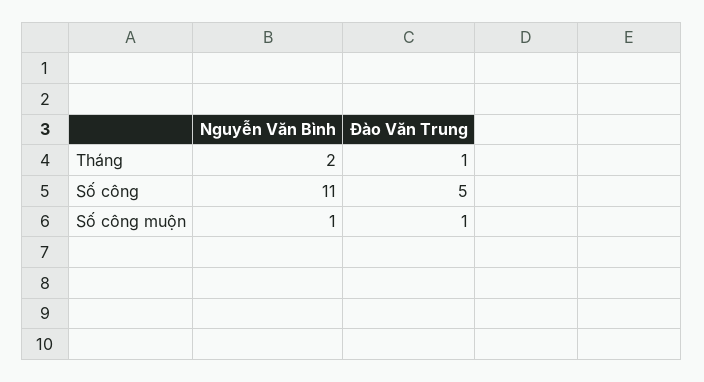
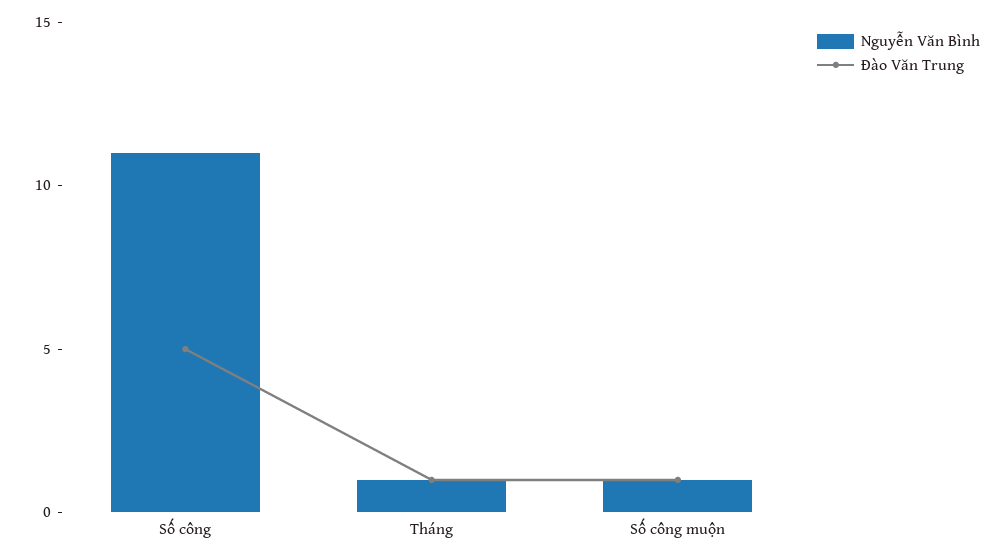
  {
    "Nguyễn Văn Bình": {
-     "Tháng": 2,
+     "Tháng": 1,
      "Số công": 11,
      "Số công muộn": 1
    },
    "Đào Văn Trung": {
      "Tháng": 1,
      "Số công": 5,
      "Số công muộn": 1
    }
  }

